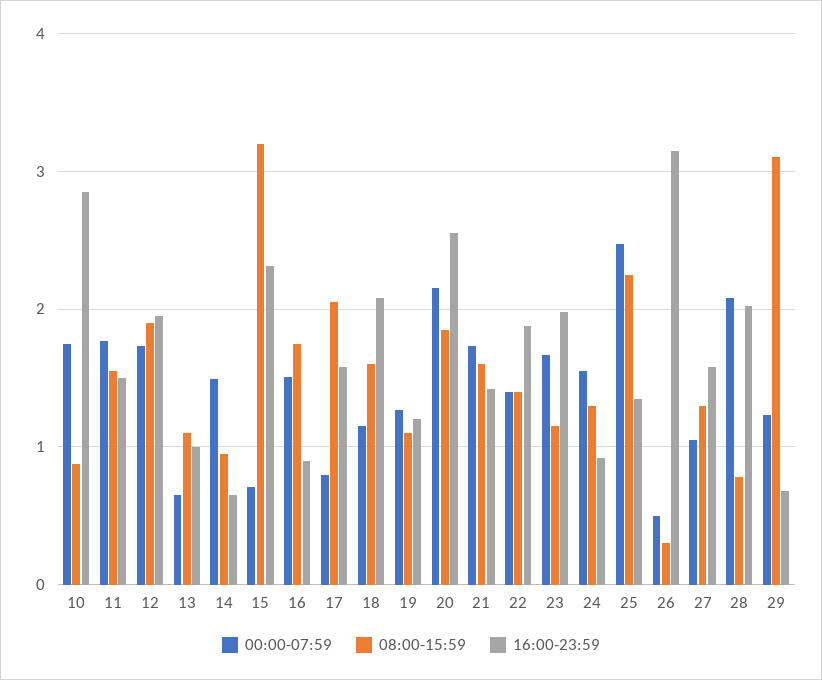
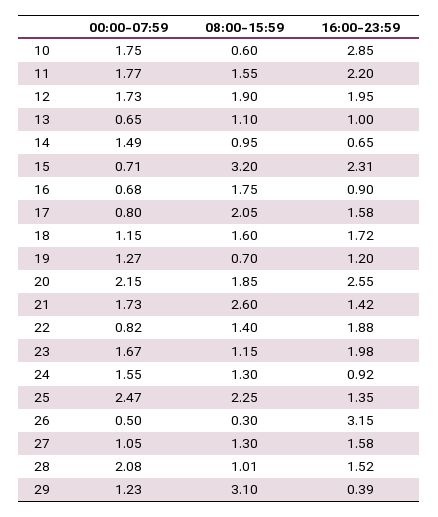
  {
    "00:00-07:59": {
      "10": 1.75,
      "11": 1.77,
      "12": 1.73,
      "13": 0.65,
      "14": 1.49,
      "15": 0.71,
-     "16": 1.5,
+     "16": 0.68,
      "17": 0.8,
      "18": 1.15,
      "19": 1.27,
      "20": 2.15,
      "21": 1.73,
-     "22": 1.4,
+     "22": 0.82,
      "23": 1.67,
      "24": 1.55,
      "25": 2.47,
      "26": 0.5,
      "27": 1.05,
      "28": 2.08,
      "29": 1.23
    },
    "08:00-15:59": {
-     "10": 0.9,
+     "10": 0.6,
      "11": 1.55,
      "12": 1.9,
      "13": 1.1,
      "14": 0.95,
      "15": 3.2,
      "16": 1.75,
      "17": 2.05,
      "18": 1.6,
-     "19": 1.1,
+     "19": 0.7,
      "20": 1.85,
-     "21": 1.6,
+     "21": 2.6,
      "22": 1.4,
      "23": 1.15,
      "24": 1.3,
      "25": 2.25,
      "26": 0.3,
      "27": 1.3,
-     "28": 0.8,
+     "28": 1.01,
      "29": 3.1
    },
    "16:00-23:59": {
      "10": 2.85,
-     "11": 1.5,
+     "11": 2.2,
      "12": 1.95,
      "13": 1,
      "14": 0.65,
      "15": 2.31,
      "16": 0.9,
      "17": 1.58,
-     "18": 2.1,
+     "18": 1.72,
      "19": 1.2,
      "20": 2.55,
      "21": 1.42,
      "22": 1.88,
      "23": 1.98,
      "24": 0.92,
      "25": 1.35,
      "26": 3.15,
      "27": 1.58,
-     "28": 2,
+     "28": 1.52,
-     "29": 0.7
+     "29": 0.39
    }
  }

